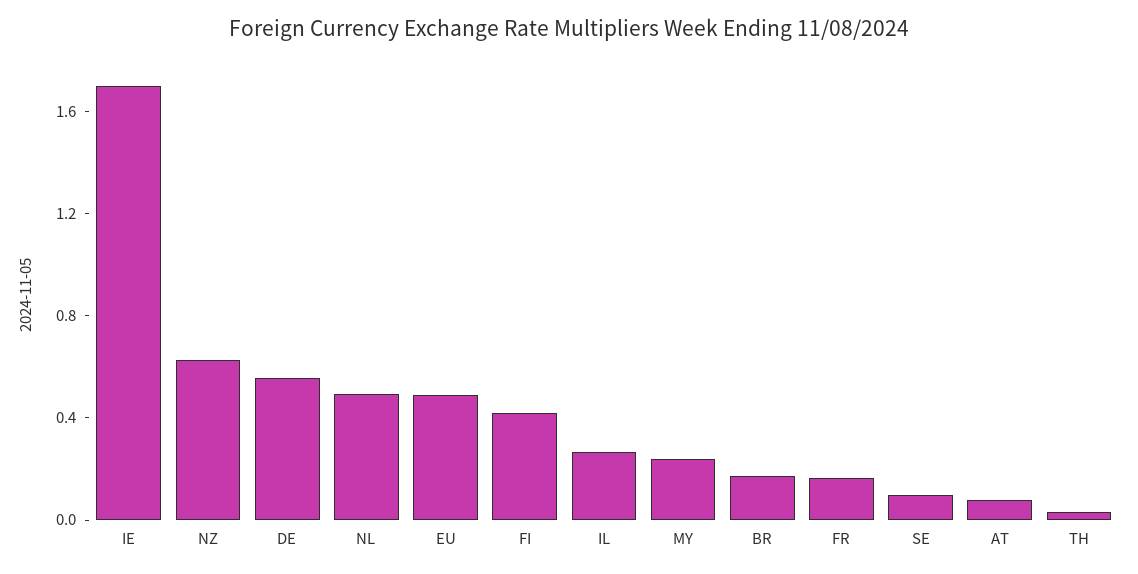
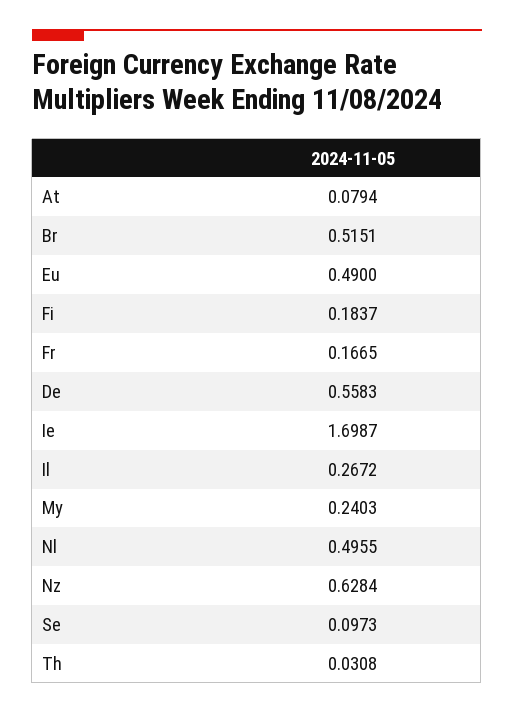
  {
    "IE": 1.6987,
    "NZ": 0.6284,
    "DE": 0.5583,
    "NL": 0.4955,
    "EU": 0.49,
-   "FI": 0.4,
+   "FI": 0.1837,
    "IL": 0.2672,
    "MY": 0.2403,
-   "BR": 0.2,
+   "BR": 0.5151,
    "FR": 0.1665,
    "SE": 0.0973,
    "AT": 0.0794,
    "TH": 0.0308
  }

